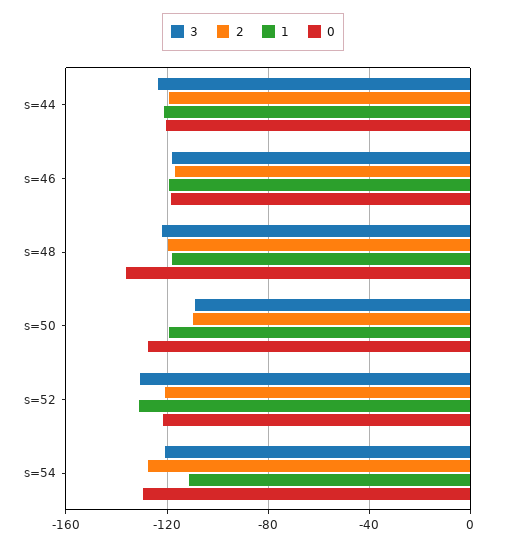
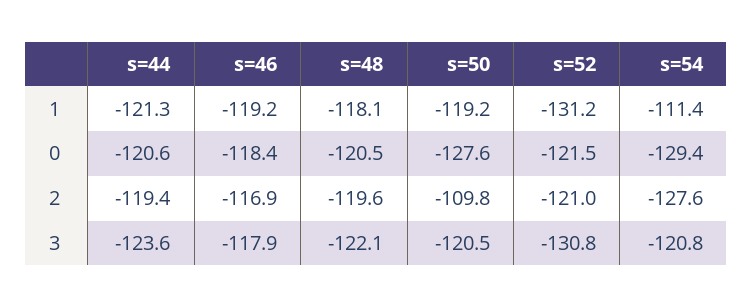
  {
    "3": {
      "s=44": -123.6,
      "s=46": -117.9,
      "s=48": -122.1,
-     "s=50": -110,
+     "s=50": -120.5,
      "s=52": -130.8,
      "s=54": -120.8
    },
    "2": {
      "s=44": -119.4,
      "s=46": -116.9,
      "s=48": -119.6,
      "s=50": -109.8,
      "s=52": -121,
      "s=54": -127.6
    },
    "1": {
      "s=44": -121.3,
      "s=46": -119.2,
      "s=48": -118.1,
      "s=50": -119.2,
      "s=52": -131.2,
      "s=54": -111.4
    },
    "0": {
      "s=44": -120.6,
      "s=46": -118.4,
-     "s=48": -135,
+     "s=48": -120.5,
      "s=50": -127.6,
      "s=52": -121.5,
      "s=54": -129.4
    }
  }

